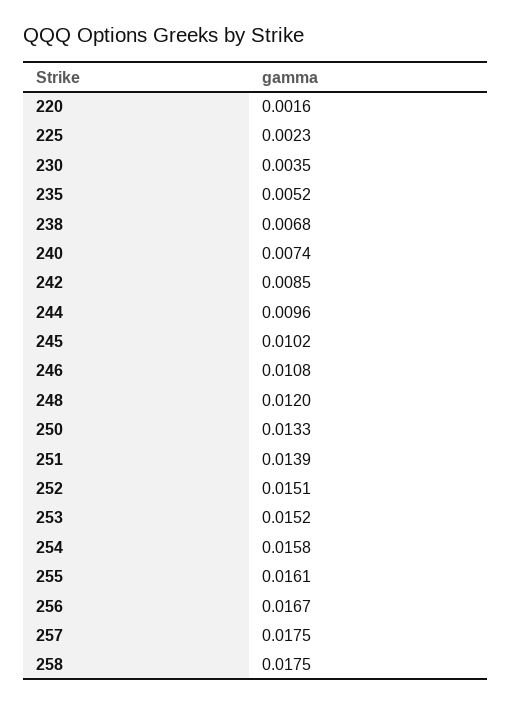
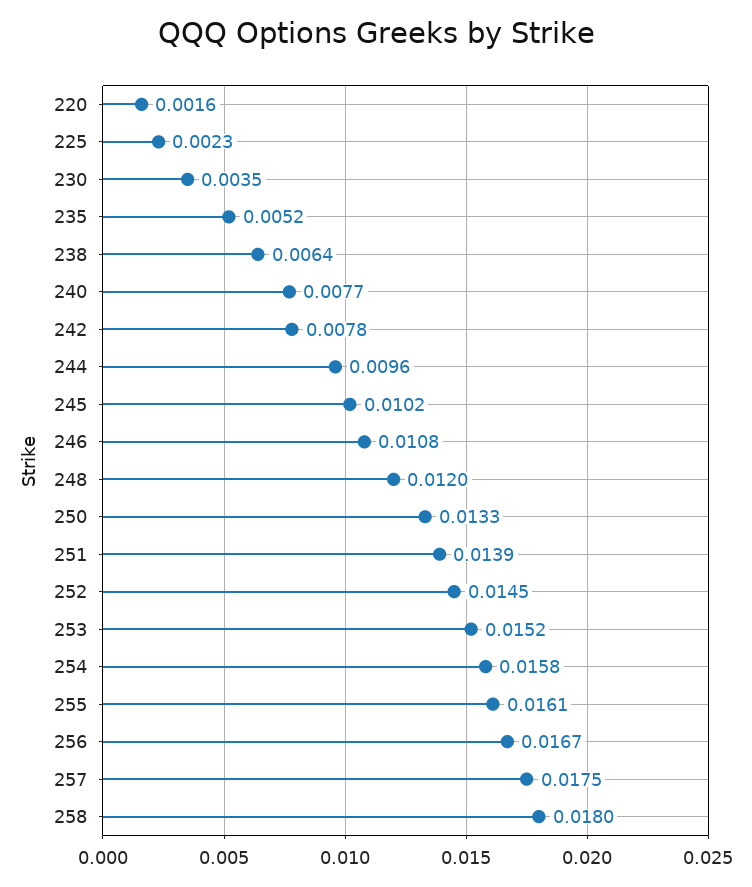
  {
    "220": 0.0016,
    "225": 0.0023,
    "230": 0.0035,
    "235": 0.0052,
-   "238": 0.0068,
+   "238": 0.0064,
-   "240": 0.0074,
+   "240": 0.0077,
-   "242": 0.0085,
+   "242": 0.0078,
    "244": 0.0096,
    "245": 0.0102,
    "246": 0.0108,
    "248": 0.012,
    "250": 0.0133,
    "251": 0.0139,
-   "252": 0.0151,
+   "252": 0.0145,
    "253": 0.0152,
    "254": 0.0158,
    "255": 0.0161,
    "256": 0.0167,
    "257": 0.0175,
-   "258": 0.0175
+   "258": 0.018
  }

